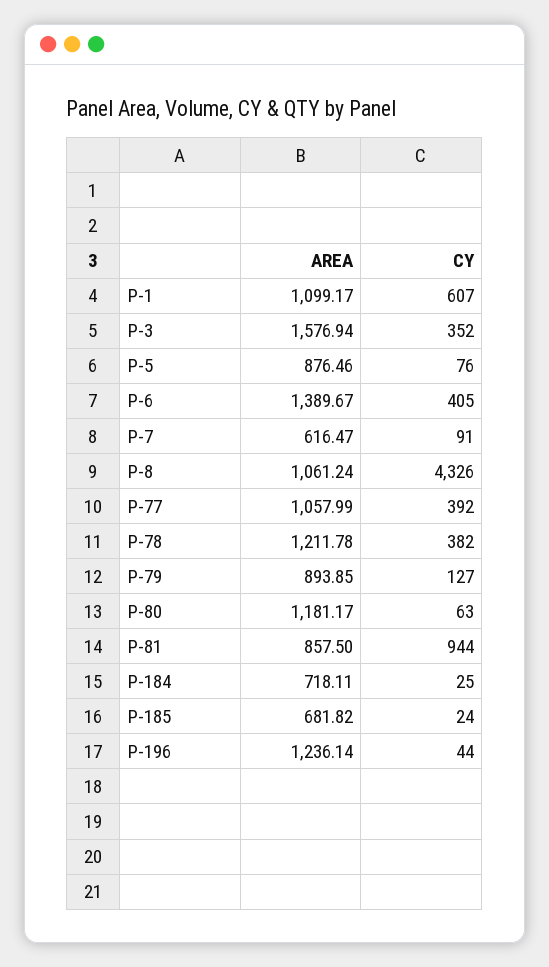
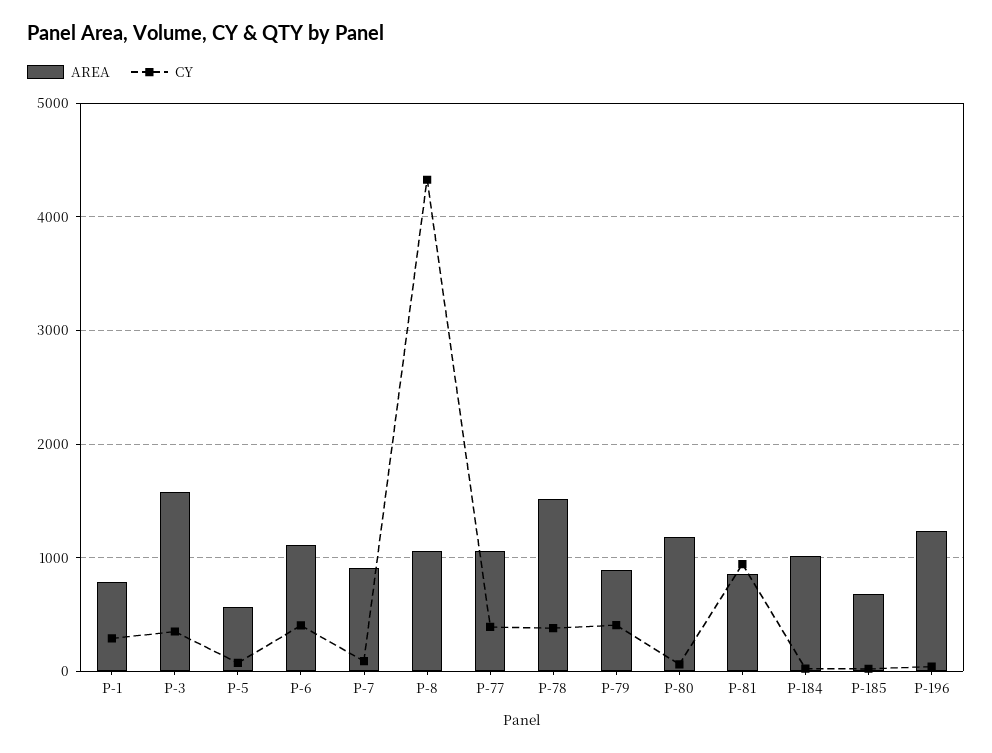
  {
    "AREA": {
-     "P-1": 1099.17,
+     "P-1": 800,
      "P-3": 1576.94,
-     "P-5": 876.46,
+     "P-5": 600,
-     "P-6": 1389.67,
+     "P-6": 1100,
-     "P-7": 616.47,
+     "P-7": 900,
      "P-8": 1061.24,
      "P-77": 1057.99,
-     "P-78": 1211.78,
+     "P-78": 1500,
      "P-79": 893.85,
      "P-80": 1181.17,
      "P-81": 857.5,
-     "P-184": 718.11,
+     "P-184": 1000,
      "P-185": 681.82,
      "P-196": 1236.14
    },
    "CY": {
-     "P-1": 607,
+     "P-1": 300,
      "P-3": 352,
      "P-5": 76,
      "P-6": 405,
      "P-7": 91,
      "P-8": 4326,
      "P-77": 392,
      "P-78": 382,
-     "P-79": 127,
+     "P-79": 400,
      "P-80": 63,
      "P-81": 944,
      "P-184": 25,
      "P-185": 24,
      "P-196": 44
    }
  }

